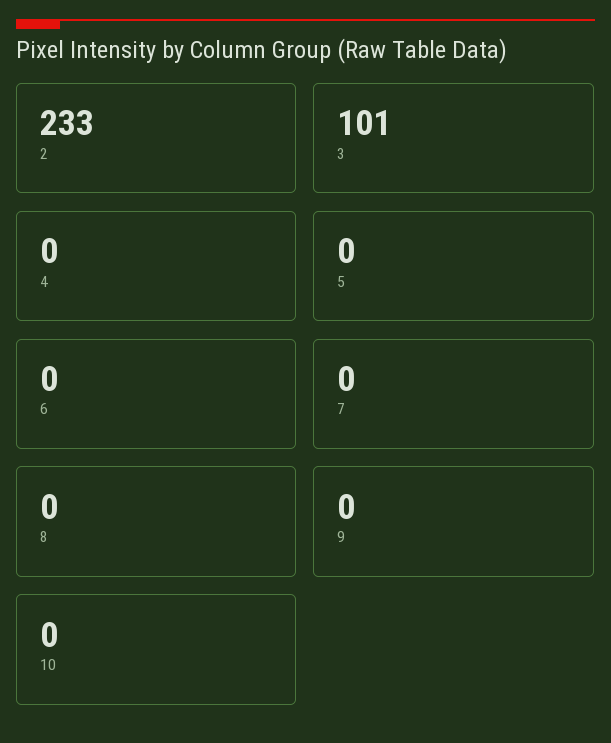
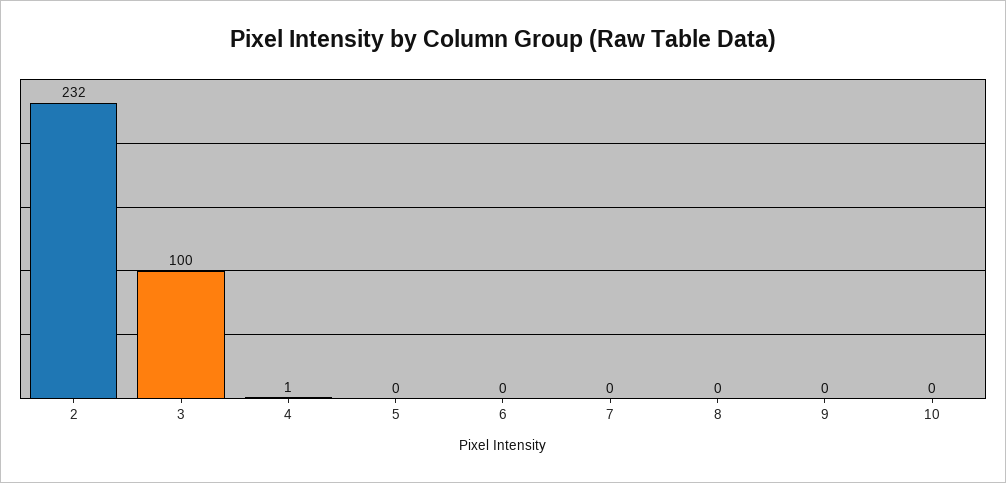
  {
-   "2": 233,
+   "2": 232,
-   "3": 101,
+   "3": 100,
-   "4": 0,
+   "4": 1,
    "5": 0,
    "6": 0,
    "7": 0,
    "8": 0,
    "9": 0,
    "10": 0
  }

